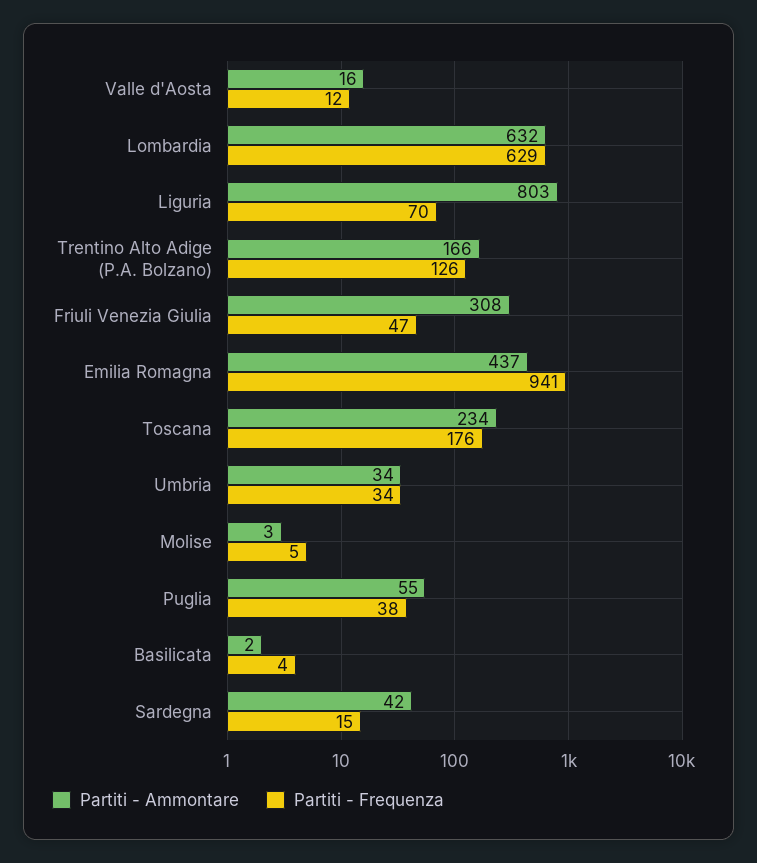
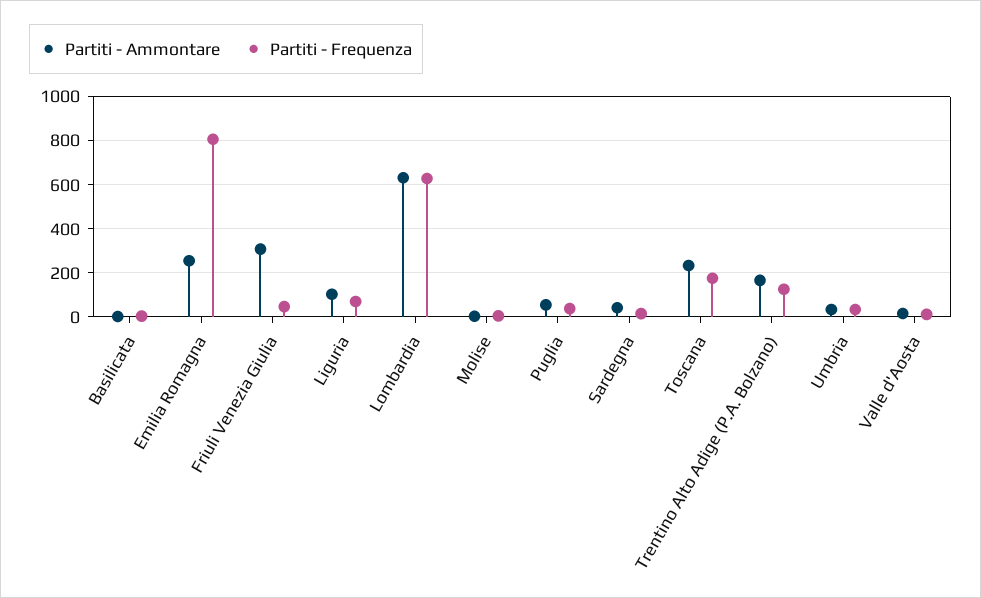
  {
    "Partiti - Ammontare": {
      "Valle d'Aosta": 16,
      "Lombardia": 632,
-     "Liguria": 803,
+     "Liguria": 100,
      "Trentino Alto Adige (P.A. Bolzano)": 166,
      "Friuli Venezia Giulia": 308,
-     "Emilia Romagna": 437,
+     "Emilia Romagna": 250,
      "Toscana": 234,
      "Umbria": 34,
      "Molise": 3,
      "Puglia": 55,
      "Basilicata": 2,
      "Sardegna": 42
    },
    "Partiti - Frequenza": {
      "Valle d'Aosta": 12,
      "Lombardia": 629,
      "Liguria": 70,
      "Trentino Alto Adige (P.A. Bolzano)": 126,
      "Friuli Venezia Giulia": 47,
-     "Emilia Romagna": 941,
+     "Emilia Romagna": 800,
      "Toscana": 176,
      "Umbria": 34,
      "Molise": 5,
      "Puglia": 38,
      "Basilicata": 4,
      "Sardegna": 15
    }
  }

